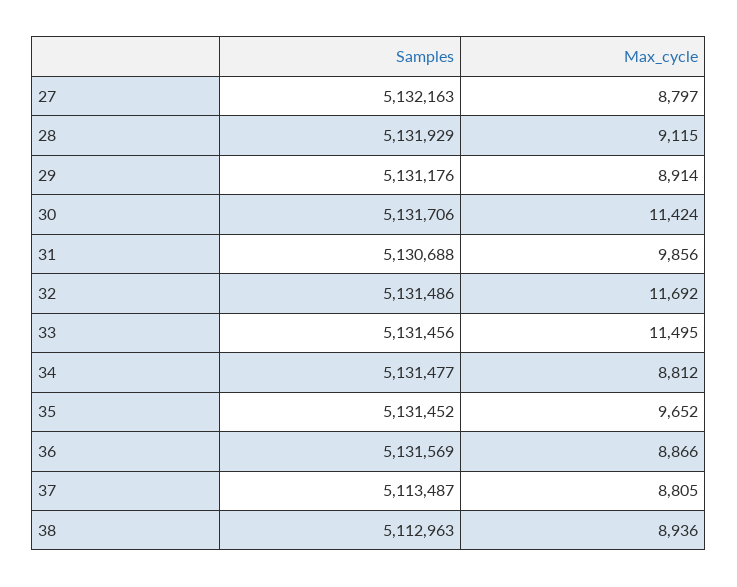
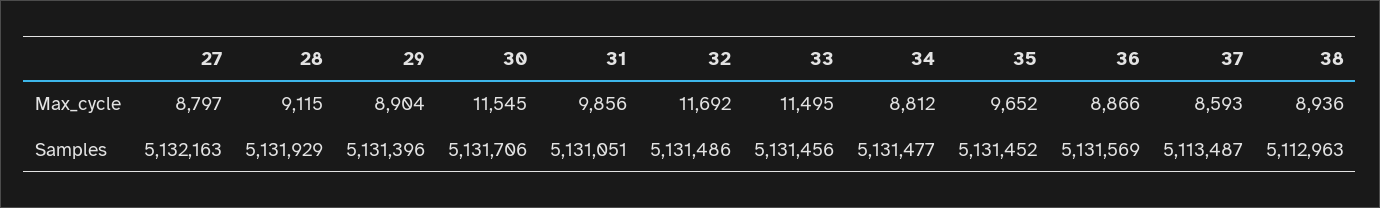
  {
    "Samples": {
      "27": 5132163,
      "28": 5131929,
-     "29": 5131176,
+     "29": 5131396,
      "30": 5131706,
-     "31": 5130688,
+     "31": 5131051,
      "32": 5131486,
      "33": 5131456,
      "34": 5131477,
      "35": 5131452,
      "36": 5131569,
      "37": 5113487,
      "38": 5112963
    },
    "Max_cycle": {
      "27": 8797,
      "28": 9115,
-     "29": 8914,
+     "29": 8904,
-     "30": 11424,
+     "30": 11545,
      "31": 9856,
      "32": 11692,
      "33": 11495,
      "34": 8812,
      "35": 9652,
      "36": 8866,
-     "37": 8805,
+     "37": 8593,
      "38": 8936
    }
  }

